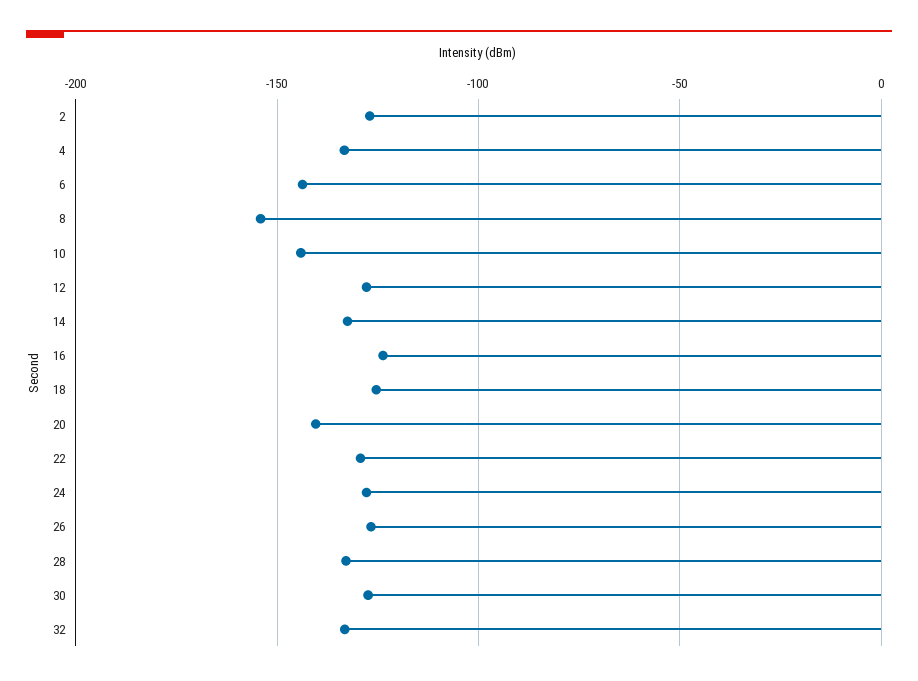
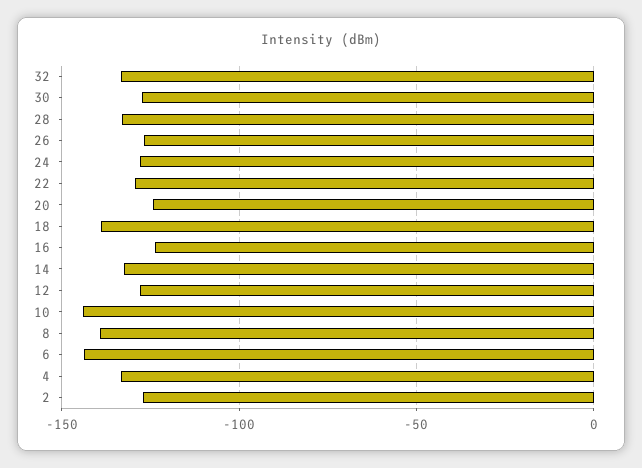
  {
    "2": -125,
    "4": -135,
    "6": -145,
-   "8": -155,
+   "8": -140,
    "10": -145,
    "12": -130,
    "14": -135,
    "16": -125,
-   "18": -125,
+   "18": -140,
-   "20": -140,
+   "20": -125,
    "22": -130,
    "24": -130,
    "26": -125,
    "28": -135,
    "30": -125,
    "32": -135
  }

